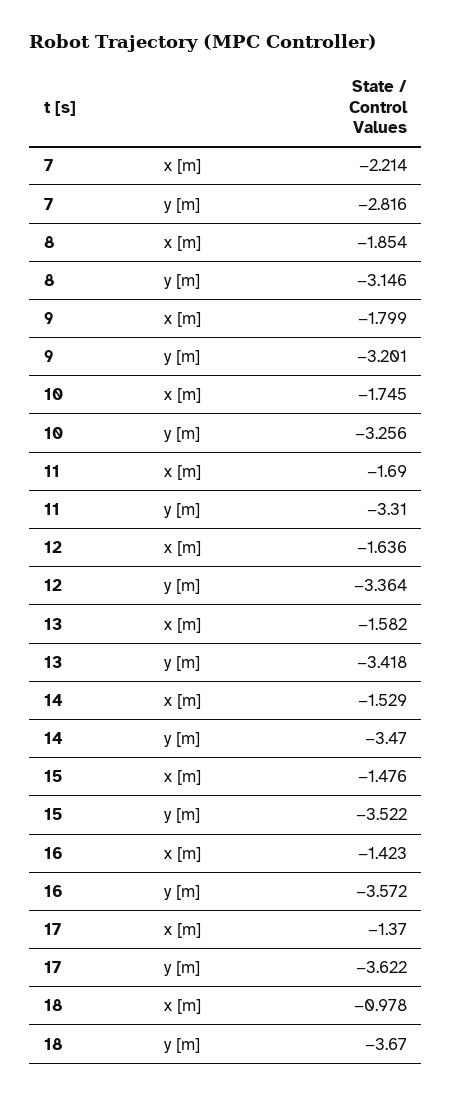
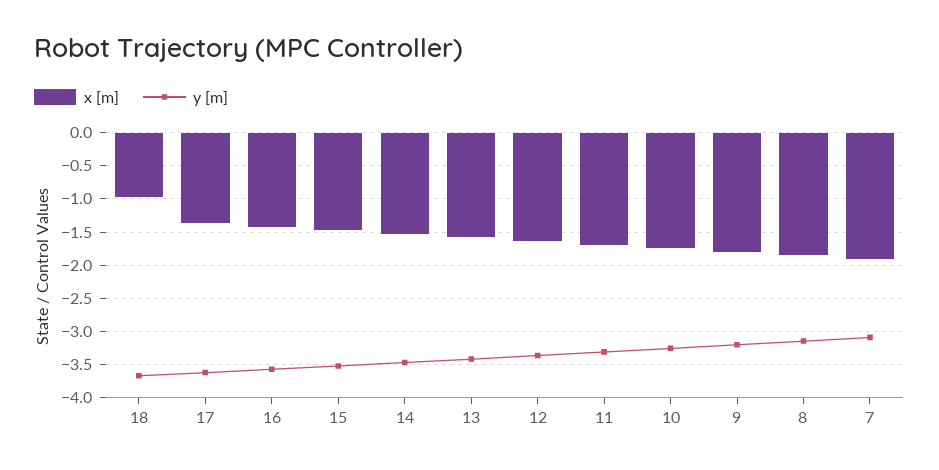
  {
    "x [m]": {
-     "7": -2.214,
+     "7": -1.9,
      "8": -1.854,
      "9": -1.799,
      "10": -1.745,
      "11": -1.69,
      "12": -1.636,
      "13": -1.582,
      "14": -1.529,
      "15": -1.476,
      "16": -1.423,
      "17": -1.37,
      "18": -0.978
    },
    "y [m]": {
-     "7": -2.816,
+     "7": -3.1,
      "8": -3.146,
      "9": -3.201,
      "10": -3.256,
      "11": -3.31,
      "12": -3.364,
      "13": -3.418,
      "14": -3.47,
      "15": -3.522,
      "16": -3.572,
      "17": -3.622,
      "18": -3.67
    }
  }

